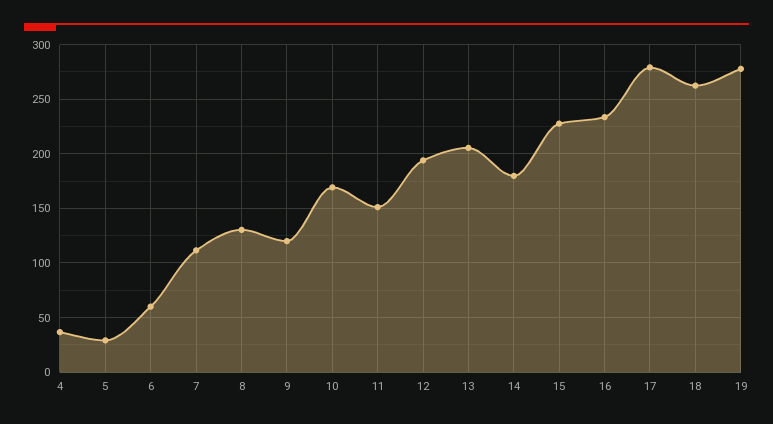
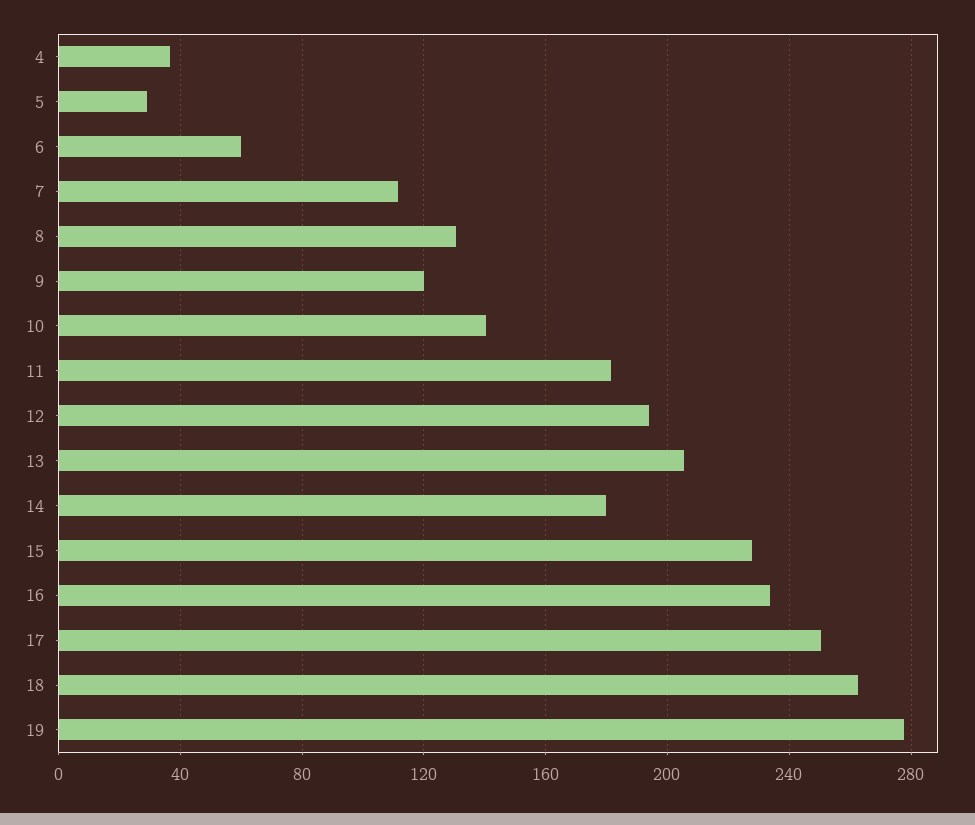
  {
    "4": 35,
    "5": 30,
    "6": 60,
    "7": 110,
    "8": 130,
    "9": 120,
-   "10": 170,
+   "10": 140,
-   "11": 150,
+   "11": 180,
    "12": 195,
    "13": 205,
    "14": 180,
    "15": 230,
    "16": 235,
-   "17": 280,
+   "17": 250,
    "18": 265,
    "19": 280
  }

